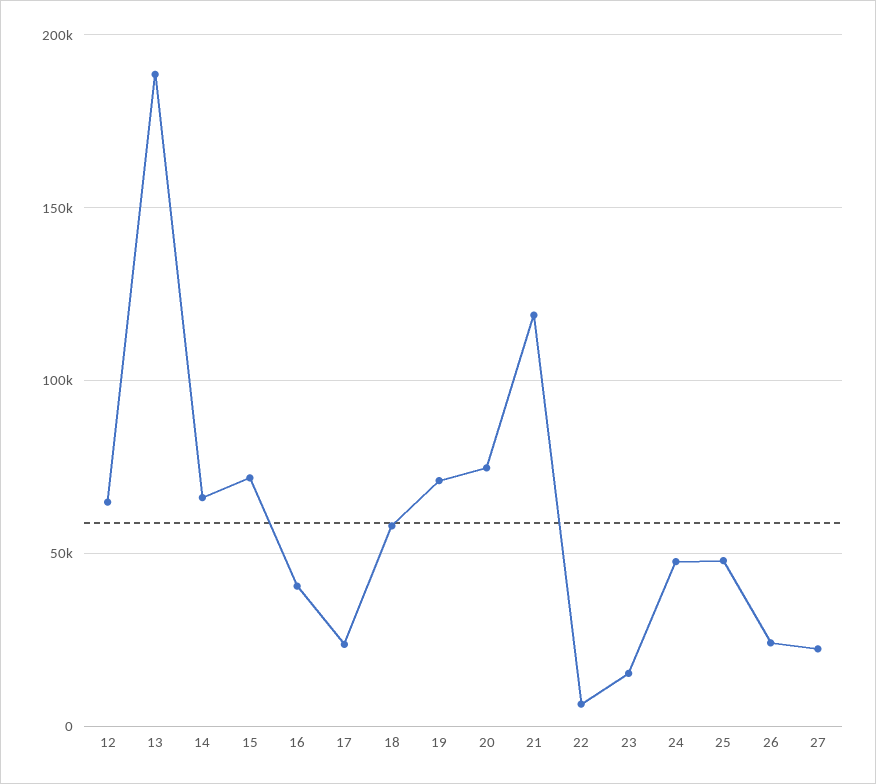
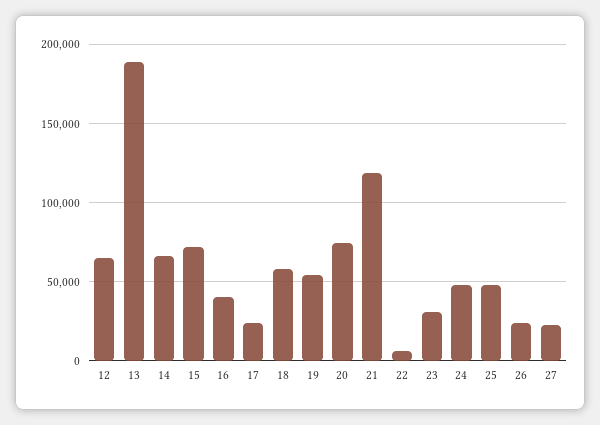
  {
    "12": 65000,
    "13": 190000,
    "14": 65000,
    "15": 70000,
    "16": 40000,
    "17": 25000,
    "18": 60000,
-   "19": 70000,
+   "19": 55000,
    "20": 75000,
    "21": 120000,
    "22": 5000,
-   "23": 15000,
+   "23": 30000,
    "24": 50000,
    "25": 50000,
    "26": 25000,
    "27": 20000
  }

